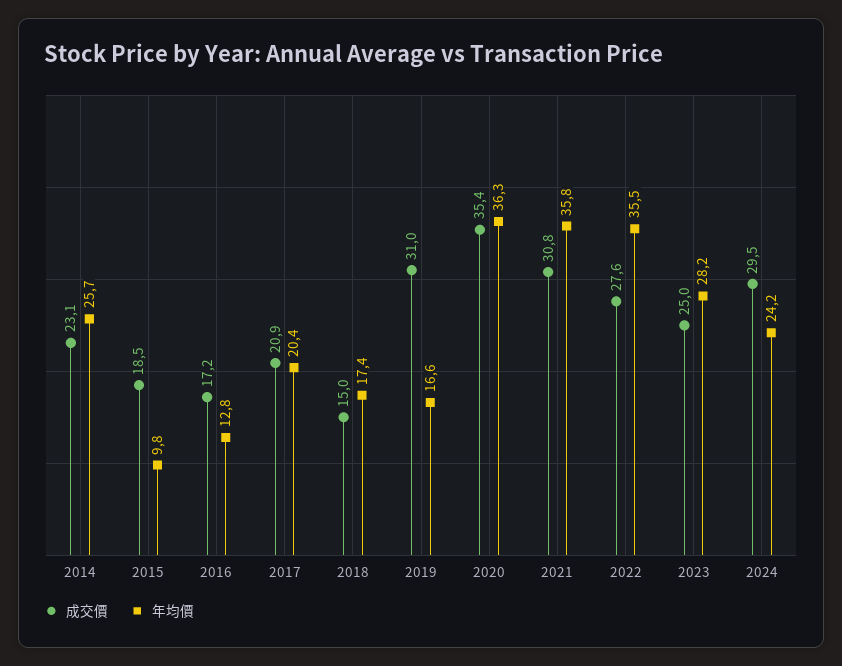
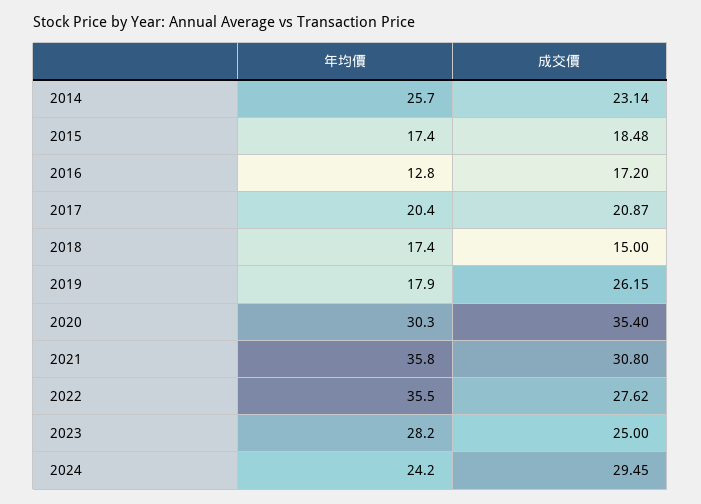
  {
    "成交價": {
      "2014": 23.14,
      "2015": 18.48,
      "2016": 17.2,
      "2017": 20.87,
      "2018": 15,
-     "2019": 31,
+     "2019": 26.15,
      "2020": 35.4,
      "2021": 30.8,
      "2022": 27.62,
      "2023": 25,
      "2024": 29.45
    },
    "年均價": {
      "2014": 25.7,
-     "2015": 9.8,
+     "2015": 17.4,
      "2016": 12.8,
      "2017": 20.4,
      "2018": 17.4,
-     "2019": 16.6,
+     "2019": 17.9,
-     "2020": 36.3,
+     "2020": 30.3,
      "2021": 35.8,
      "2022": 35.5,
      "2023": 28.2,
      "2024": 24.2
    }
  }

